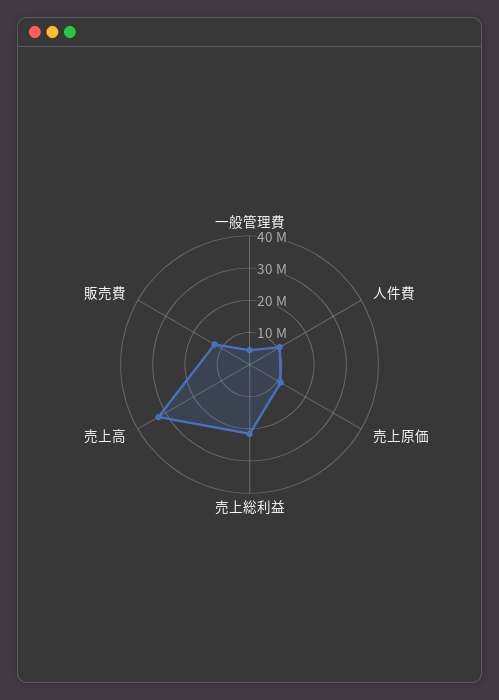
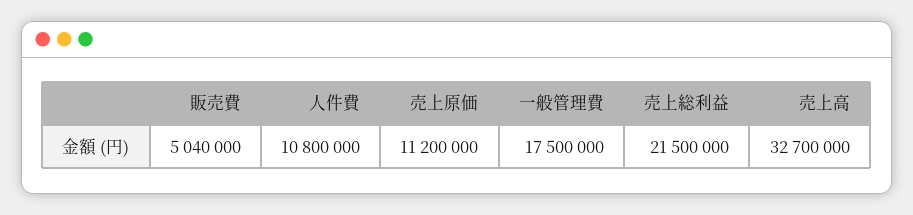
  {
-   "一般管理費": 5000000,
+   "一般管理費": 17500000,
    "人件費": 10800000,
    "売上原価": 11200000,
    "売上総利益": 21500000,
    "売上高": 32700000,
-   "販売費": 12500000
+   "販売費": 5040000
  }

